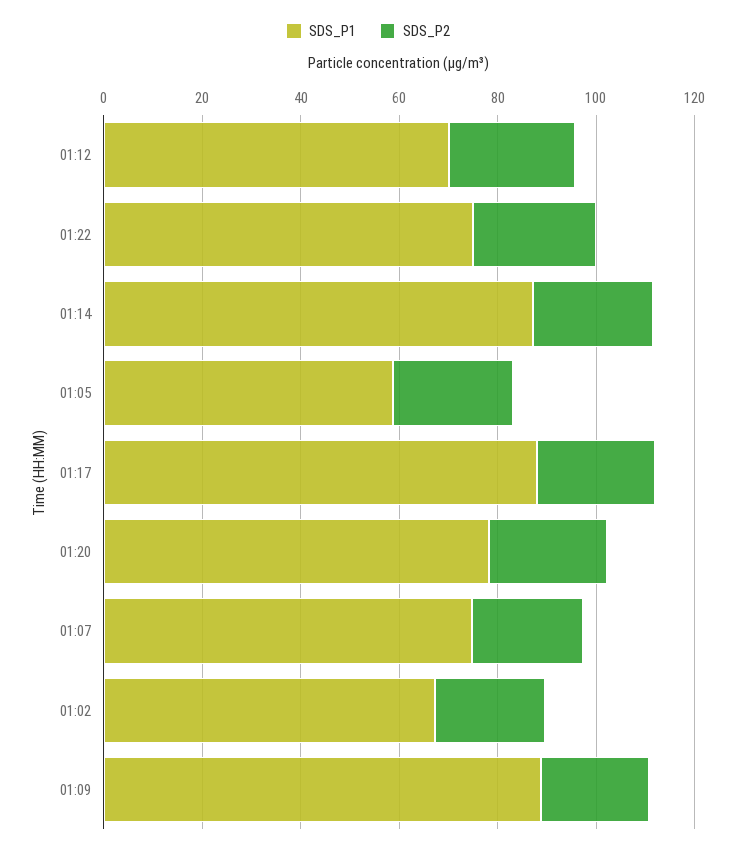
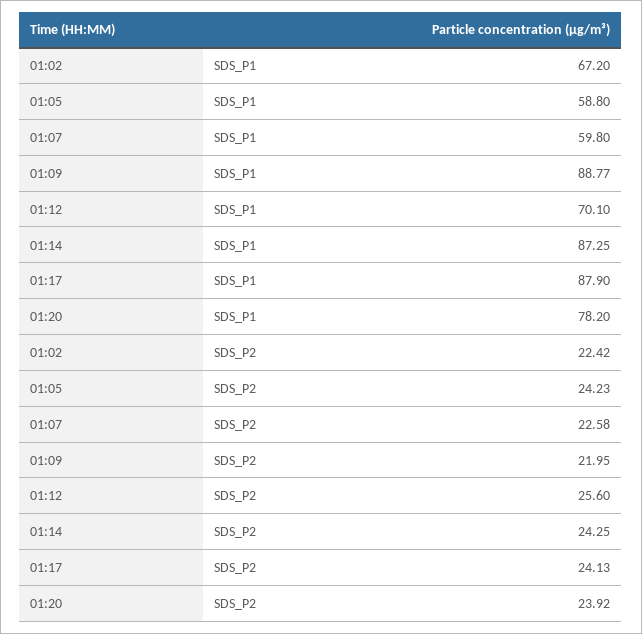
  {
    "SDS_P1": {
      "01:12": 70.1,
-     "01:22": 75,
      "01:14": 87.25,
      "01:05": 58.8,
      "01:17": 87.9,
      "01:20": 78.2,
-     "01:07": 75,
+     "01:07": 59.8,
      "01:02": 67.2,
      "01:09": 88.77
    },
    "SDS_P2": {
      "01:12": 25.6,
-     "01:22": 25,
      "01:14": 24.25,
      "01:05": 24.23,
      "01:17": 24.13,
      "01:20": 23.92,
      "01:07": 22.58,
      "01:02": 22.42,
      "01:09": 21.95
    }
  }

